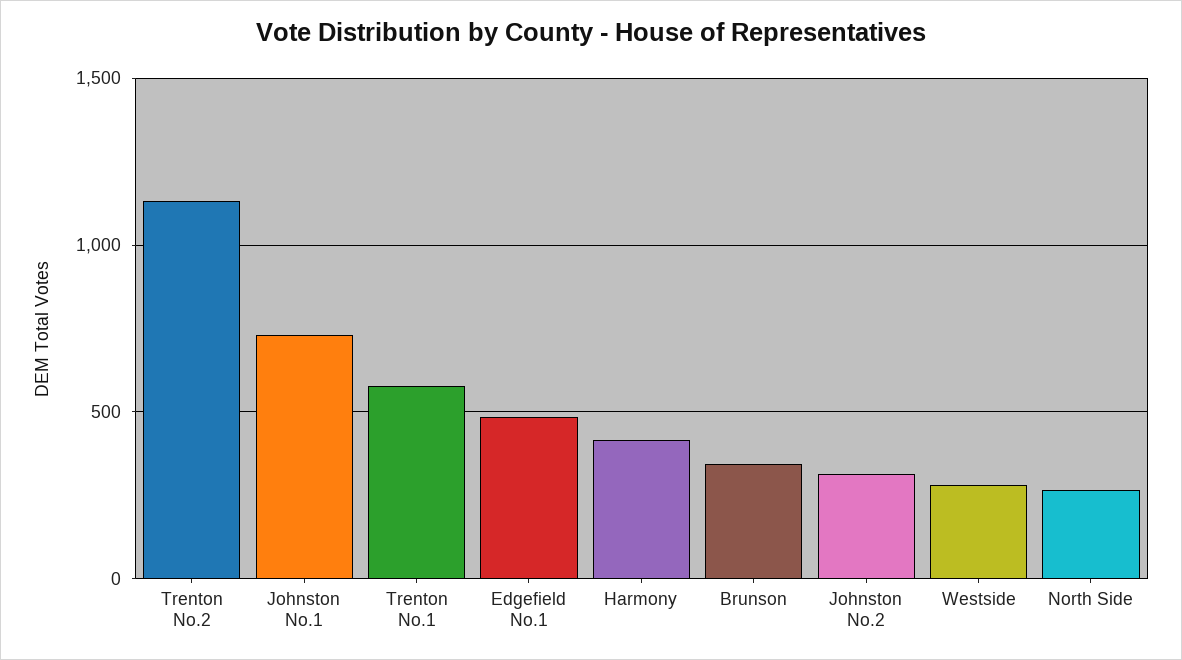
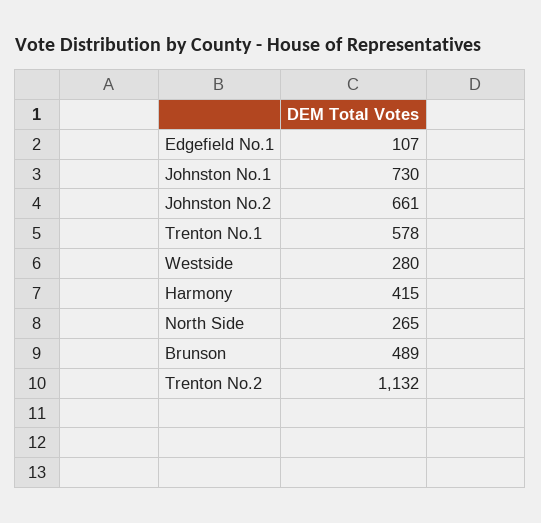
  {
    "Trenton No.2": 1132,
    "Johnston No.1": 730,
    "Trenton No.1": 578,
-   "Edgefield No.1": 500,
+   "Edgefield No.1": 107,
    "Harmony": 415,
-   "Brunson": 350,
+   "Brunson": 489,
-   "Johnston No.2": 300,
+   "Johnston No.2": 661,
    "Westside": 280,
    "North Side": 265
  }

